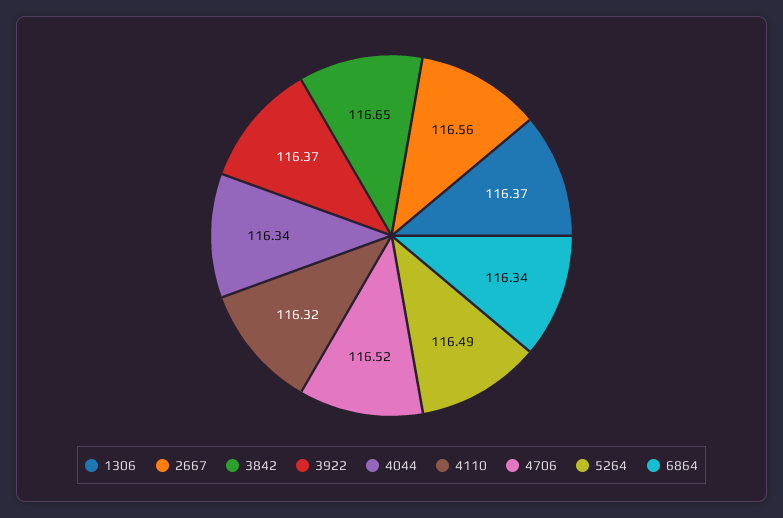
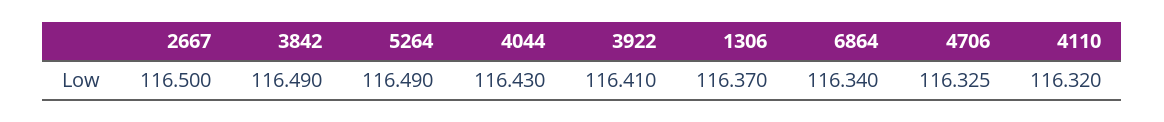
  {
    "1306": 116.37,
-   "2667": 116.56,
+   "2667": 116.5,
-   "3842": 116.65,
+   "3842": 116.49,
-   "3922": 116.37,
+   "3922": 116.41,
-   "4044": 116.34,
+   "4044": 116.43,
    "4110": 116.32,
-   "4706": 116.52,
+   "4706": 116.325,
    "5264": 116.49,
    "6864": 116.34
  }

